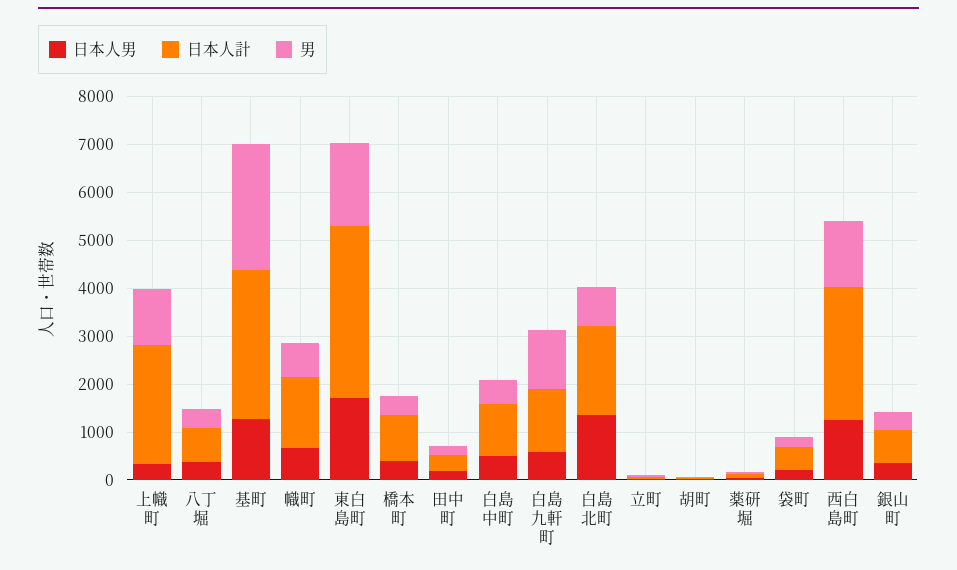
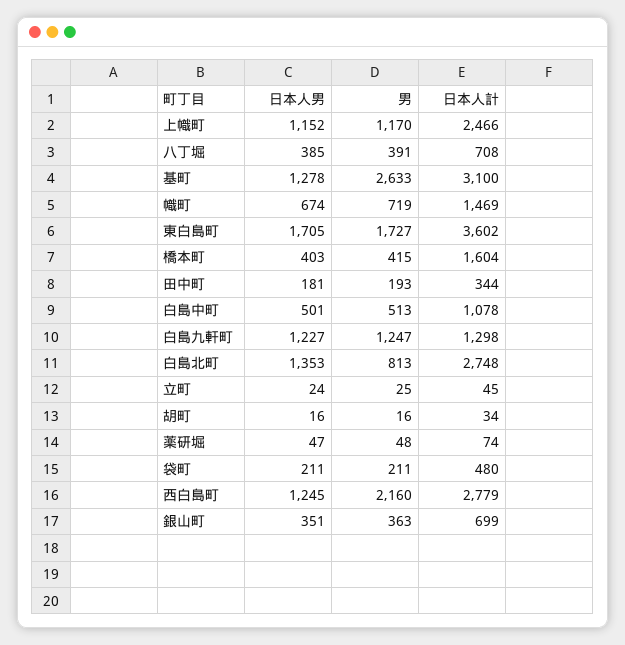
  {
    "日本人男": {
-     "上幟町": 400,
+     "上幟町": 1152,
      "八丁堀": 385,
      "基町": 1278,
      "幟町": 674,
      "東白島町": 1705,
      "橋本町": 403,
      "田中町": 181,
      "白島中町": 501,
-     "白島九軒町": 600,
+     "白島九軒町": 1227,
      "白島北町": 1353,
      "立町": 24,
      "胡町": 16,
      "薬研堀": 47,
      "袋町": 211,
      "西白島町": 1245,
      "銀山町": 351
    },
    "日本人計": {
      "上幟町": 2466,
      "八丁堀": 708,
      "基町": 3100,
      "幟町": 1469,
      "東白島町": 3602,
-     "橋本町": 1000,
+     "橋本町": 1604,
      "田中町": 344,
      "白島中町": 1078,
      "白島九軒町": 1298,
-     "白島北町": 1800,
+     "白島北町": 2748,
      "立町": 45,
      "胡町": 34,
      "薬研堀": 74,
      "袋町": 480,
      "西白島町": 2779,
      "銀山町": 699
    },
    "男": {
      "上幟町": 1170,
      "八丁堀": 391,
      "基町": 2633,
      "幟町": 719,
      "東白島町": 1727,
      "橋本町": 415,
      "田中町": 193,
      "白島中町": 513,
      "白島九軒町": 1247,
      "白島北町": 813,
      "立町": 25,
      "胡町": 16,
      "薬研堀": 48,
      "袋町": 211,
-     "西白島町": 1400,
+     "西白島町": 2160,
      "銀山町": 363
    }
  }

